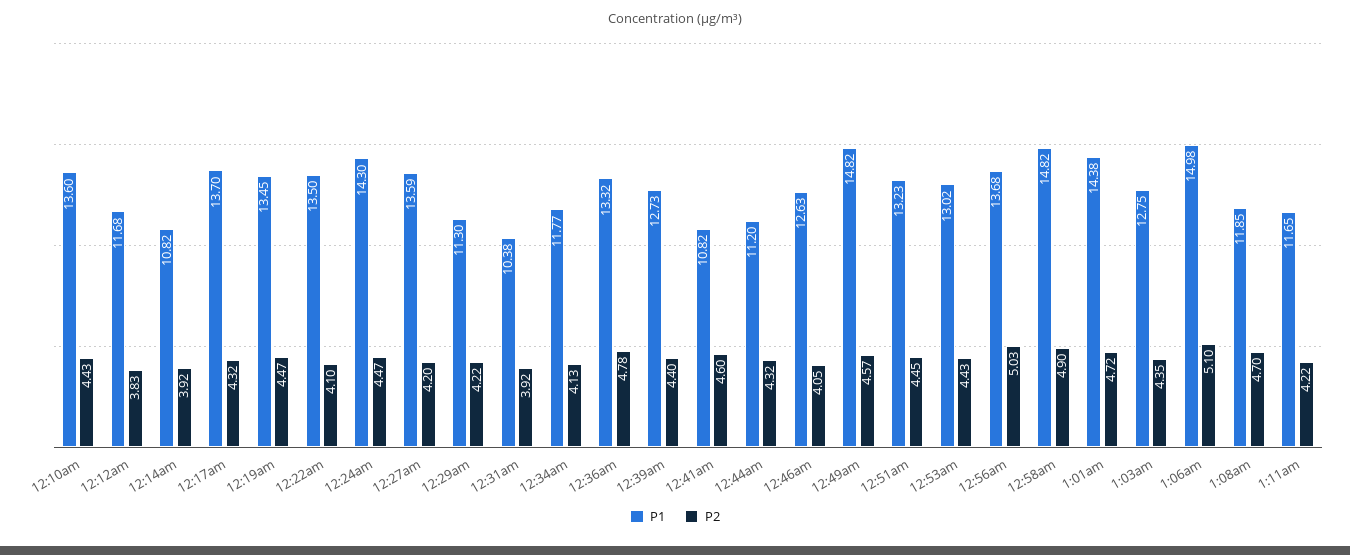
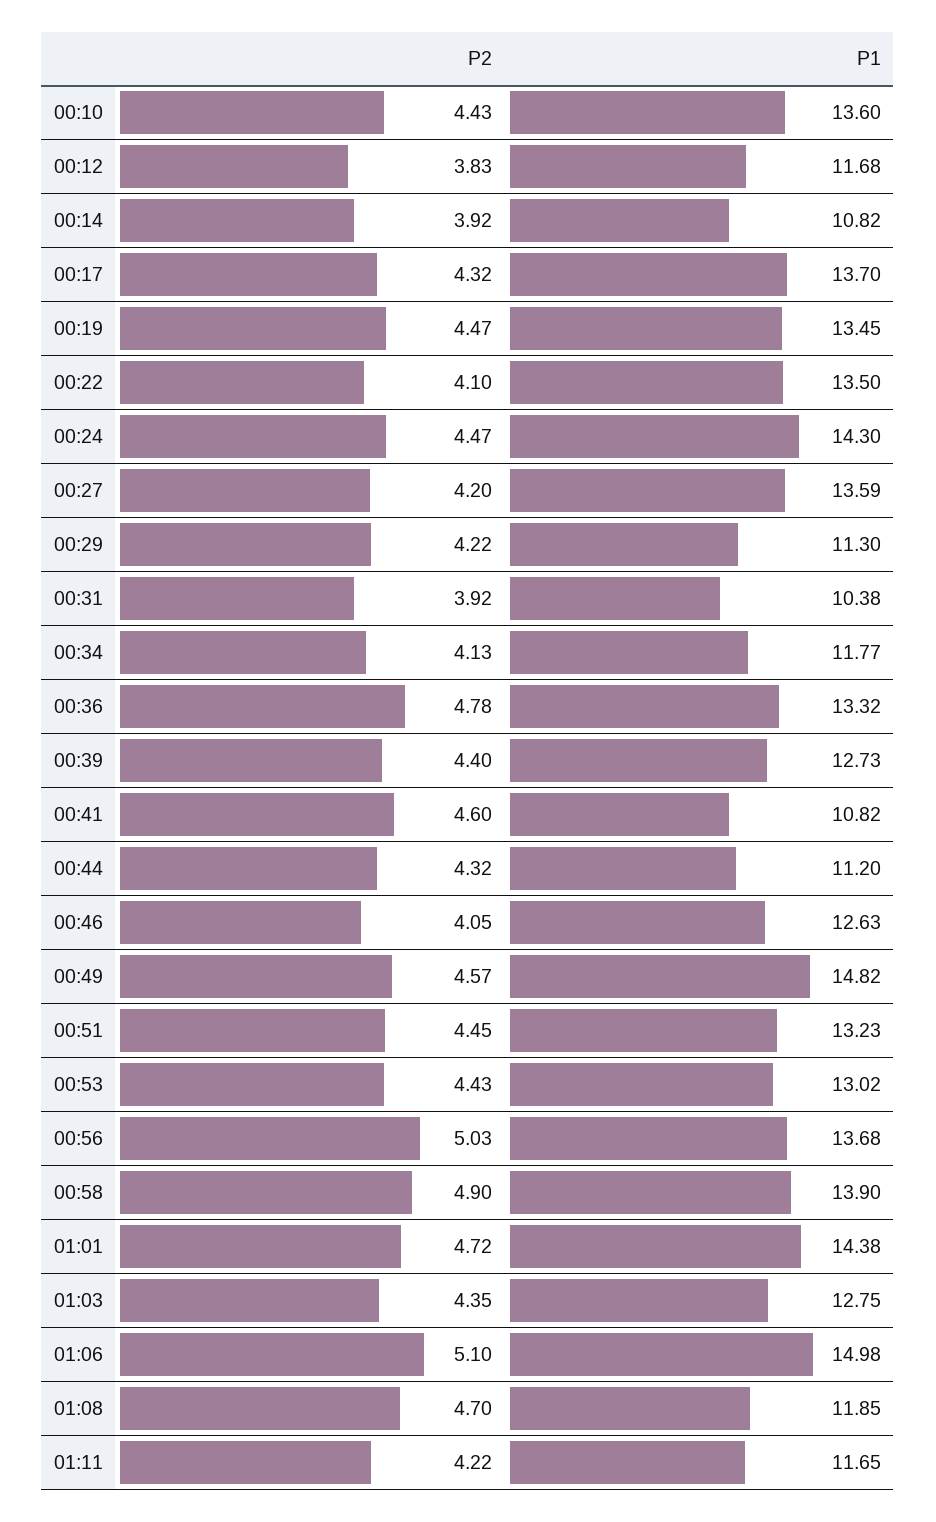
  {
    "P1": {
      "12:10am": 13.6,
      "12:12am": 11.68,
      "12:14am": 10.82,
      "12:17am": 13.7,
      "12:19am": 13.45,
      "12:22am": 13.5,
      "12:24am": 14.3,
      "12:27am": 13.59,
      "12:29am": 11.3,
      "12:31am": 10.38,
      "12:34am": 11.77,
      "12:36am": 13.32,
      "12:39am": 12.73,
      "12:41am": 10.82,
      "12:44am": 11.2,
      "12:46am": 12.63,
      "12:49am": 14.82,
      "12:51am": 13.23,
      "12:53am": 13.02,
      "12:56am": 13.68,
-     "12:58am": 14.82,
+     "12:58am": 13.9,
      "1:01am": 14.38,
      "1:03am": 12.75,
      "1:06am": 14.98,
      "1:08am": 11.85,
      "1:11am": 11.65
    },
    "P2": {
      "12:10am": 4.43,
      "12:12am": 3.83,
      "12:14am": 3.92,
      "12:17am": 4.32,
      "12:19am": 4.47,
      "12:22am": 4.1,
      "12:24am": 4.47,
      "12:27am": 4.2,
      "12:29am": 4.22,
      "12:31am": 3.92,
      "12:34am": 4.13,
      "12:36am": 4.78,
      "12:39am": 4.4,
      "12:41am": 4.6,
      "12:44am": 4.32,
      "12:46am": 4.05,
      "12:49am": 4.57,
      "12:51am": 4.45,
      "12:53am": 4.43,
      "12:56am": 5.03,
      "12:58am": 4.9,
      "1:01am": 4.72,
      "1:03am": 4.35,
      "1:06am": 5.1,
      "1:08am": 4.7,
      "1:11am": 4.22
    }
  }

